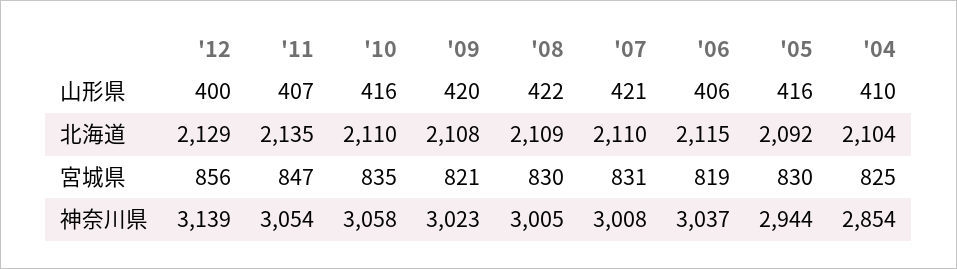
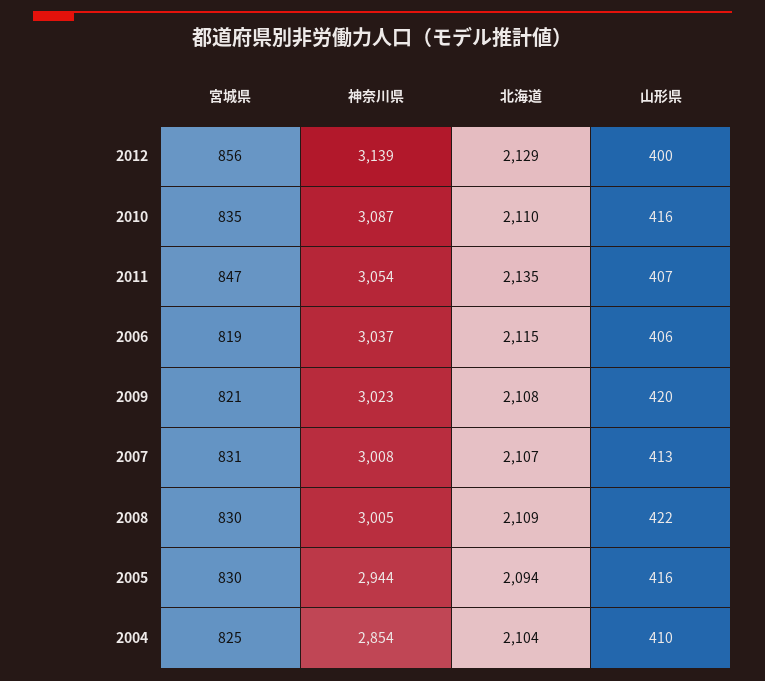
  {
    "'12": {
      "山形県": 400,
      "北海道": 2129,
      "宮城県": 856,
      "神奈川県": 3139
    },
    "'11": {
      "山形県": 407,
      "北海道": 2135,
      "宮城県": 847,
      "神奈川県": 3054
    },
    "'10": {
      "山形県": 416,
      "北海道": 2110,
      "宮城県": 835,
-     "神奈川県": 3058
+     "神奈川県": 3087
    },
    "'09": {
      "山形県": 420,
      "北海道": 2108,
      "宮城県": 821,
      "神奈川県": 3023
    },
    "'08": {
      "山形県": 422,
      "北海道": 2109,
      "宮城県": 830,
      "神奈川県": 3005
    },
    "'07": {
-     "山形県": 421,
+     "山形県": 413,
-     "北海道": 2110,
+     "北海道": 2107,
      "宮城県": 831,
      "神奈川県": 3008
    },
    "'06": {
      "山形県": 406,
      "北海道": 2115,
      "宮城県": 819,
      "神奈川県": 3037
    },
    "'05": {
      "山形県": 416,
-     "北海道": 2092,
+     "北海道": 2094,
      "宮城県": 830,
      "神奈川県": 2944
    },
    "'04": {
      "山形県": 410,
      "北海道": 2104,
      "宮城県": 825,
      "神奈川県": 2854
    }
  }

